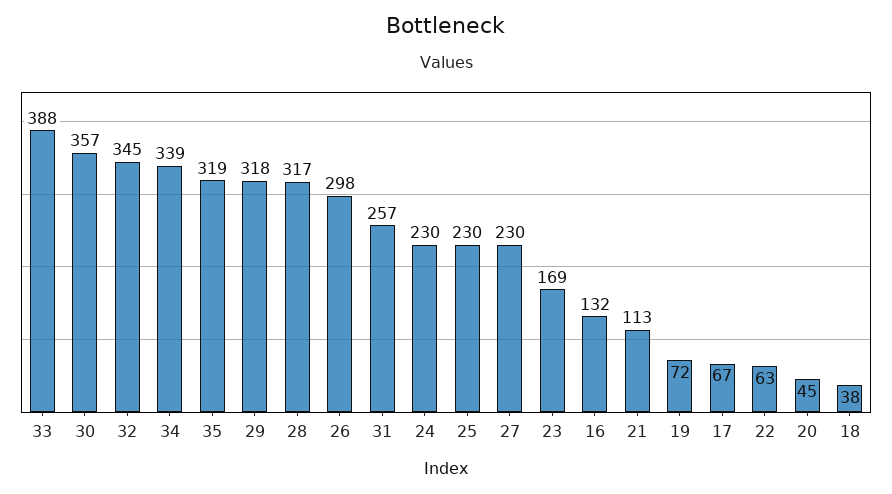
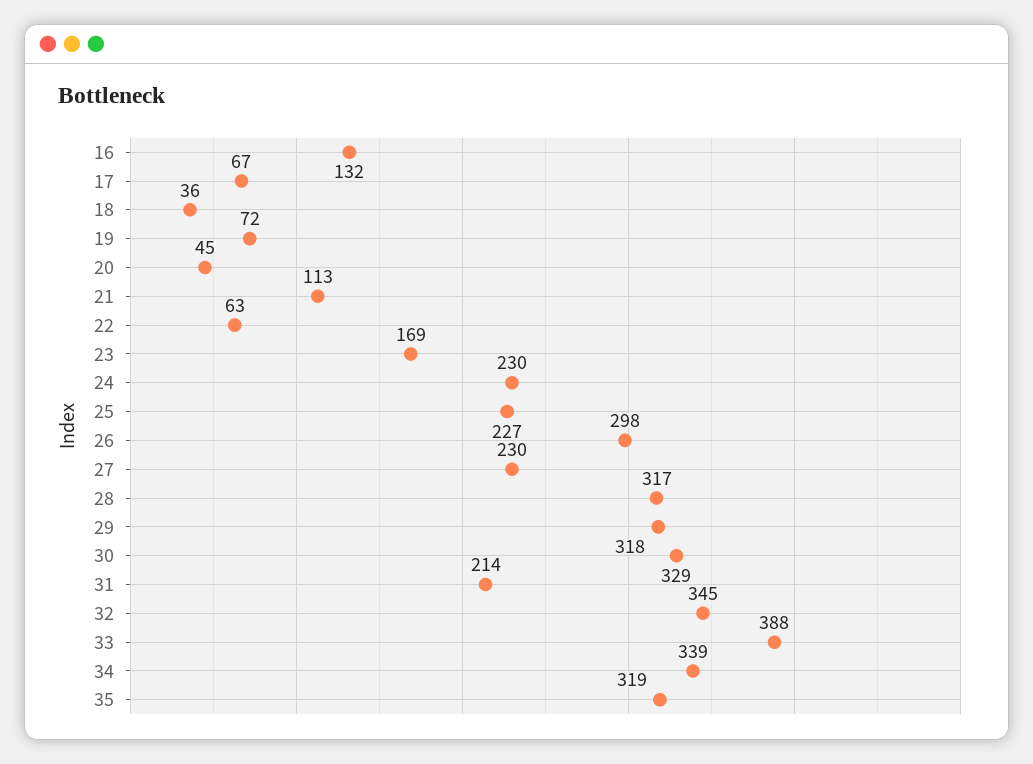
  {
    "33": 388,
-   "30": 357,
+   "30": 329,
    "32": 345,
    "34": 339,
    "35": 319,
    "29": 318,
    "28": 317,
    "26": 298,
-   "31": 257,
+   "31": 214,
    "24": 230,
-   "25": 230,
+   "25": 227,
    "27": 230,
    "23": 169,
    "16": 132,
    "21": 113,
    "19": 72,
    "17": 67,
    "22": 63,
    "20": 45,
-   "18": 38
+   "18": 36
  }

